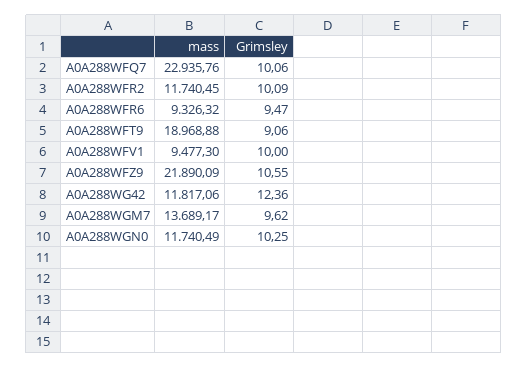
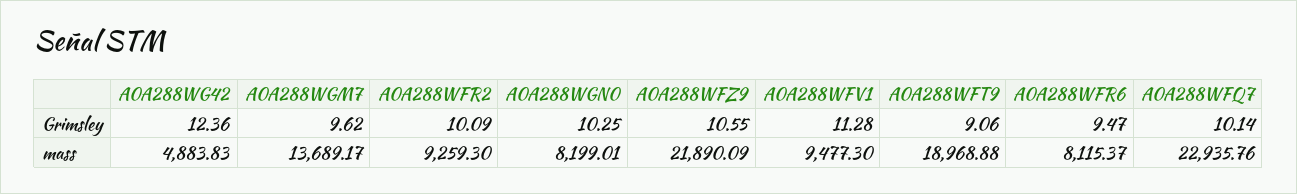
  {
    "mass": {
      "A0A288WFQ7": 22935.76,
-     "A0A288WFR2": 11740.45,
+     "A0A288WFR2": 9259.3,
-     "A0A288WFR6": 9326.32,
+     "A0A288WFR6": 8115.37,
      "A0A288WFT9": 18968.88,
      "A0A288WFV1": 9477.3,
      "A0A288WFZ9": 21890.09,
-     "A0A288WG42": 11817.06,
+     "A0A288WG42": 4883.83,
      "A0A288WGM7": 13689.17,
-     "A0A288WGN0": 11740.49
+     "A0A288WGN0": 8199.01
    },
    "Grimsley": {
-     "A0A288WFQ7": 10.06,
+     "A0A288WFQ7": 10.14,
      "A0A288WFR2": 10.09,
      "A0A288WFR6": 9.47,
      "A0A288WFT9": 9.06,
-     "A0A288WFV1": 10,
+     "A0A288WFV1": 11.28,
      "A0A288WFZ9": 10.55,
      "A0A288WG42": 12.36,
      "A0A288WGM7": 9.62,
      "A0A288WGN0": 10.25
    }
  }

